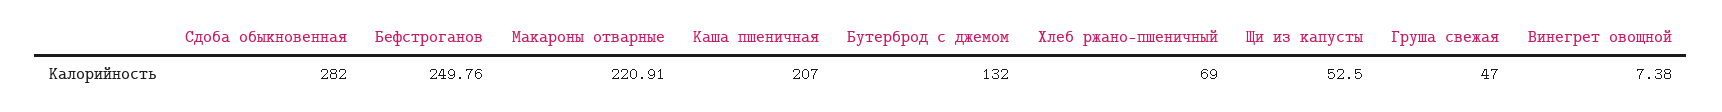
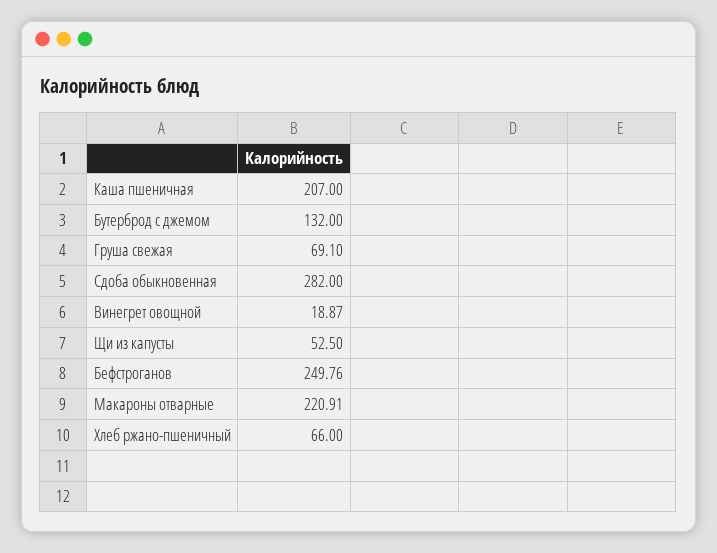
  {
    "Сдоба обыкновенная": 282,
    "Бефстроганов": 249.76,
    "Макароны отварные": 220.91,
    "Каша пшеничная": 207,
    "Бутерброд с джемом": 132,
-   "Хлеб ржано-пшеничный": 69,
+   "Хлеб ржано-пшеничный": 66,
    "Щи из капусты": 52.5,
-   "Груша свежая": 47,
+   "Груша свежая": 69.1,
-   "Винегрет овощной": 7.38
+   "Винегрет овощной": 18.87
  }

